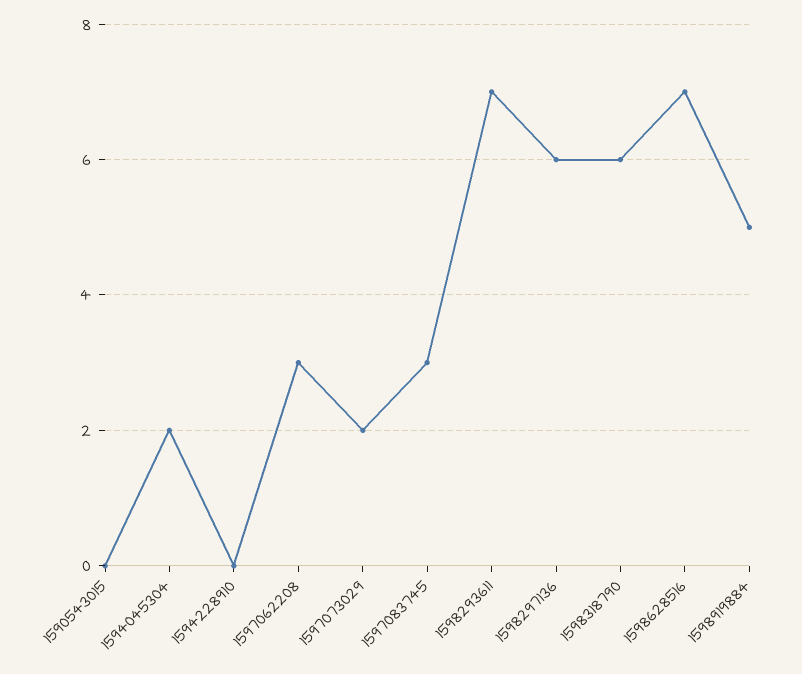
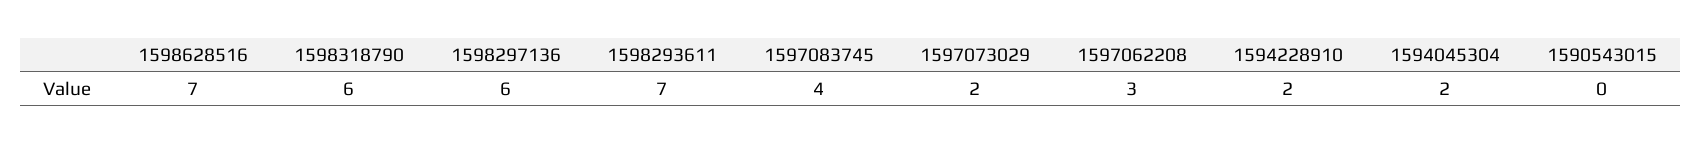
  {
    "1590543015": 0,
    "1594045304": 2,
-   "1594228910": 0,
+   "1594228910": 2,
    "1597062208": 3,
    "1597073029": 2,
-   "1597083745": 3,
+   "1597083745": 4,
    "1598293611": 7,
    "1598297136": 6,
    "1598318790": 6,
-   "1598628516": 7,
+   "1598628516": 7
-   "1598919884": 5
  }

